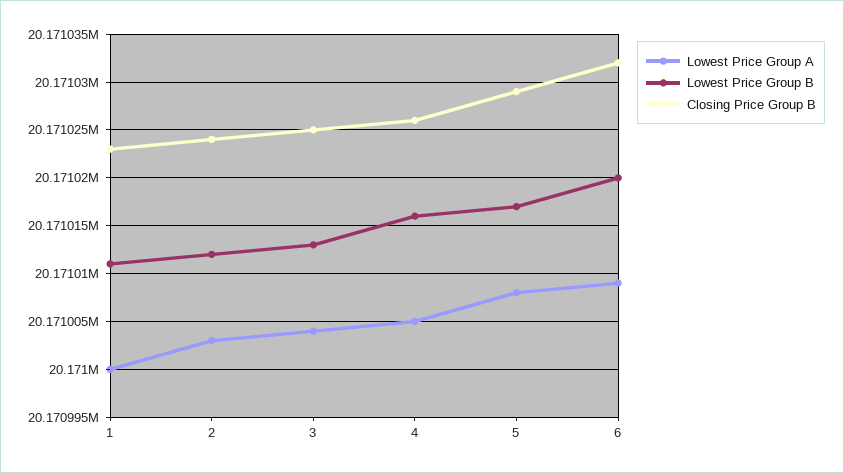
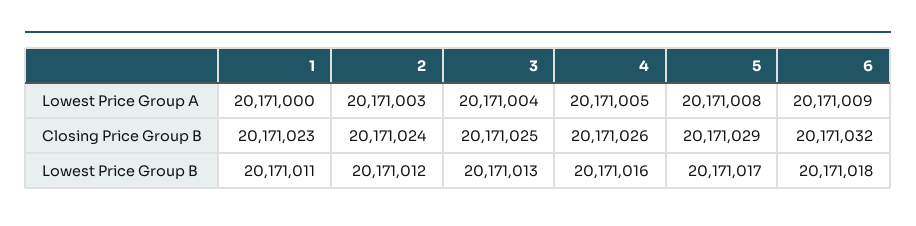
  {
    "Lowest Price Group A": {
      "1": 20171000,
      "2": 20171003,
      "3": 20171004,
      "4": 20171005,
      "5": 20171008,
      "6": 20171009
    },
    "Lowest Price Group B": {
      "1": 20171011,
      "2": 20171012,
      "3": 20171013,
      "4": 20171016,
      "5": 20171017,
-     "6": 20171020
+     "6": 20171018
    },
    "Closing Price Group B": {
      "1": 20171023,
      "2": 20171024,
      "3": 20171025,
      "4": 20171026,
      "5": 20171029,
      "6": 20171032
    }
  }

